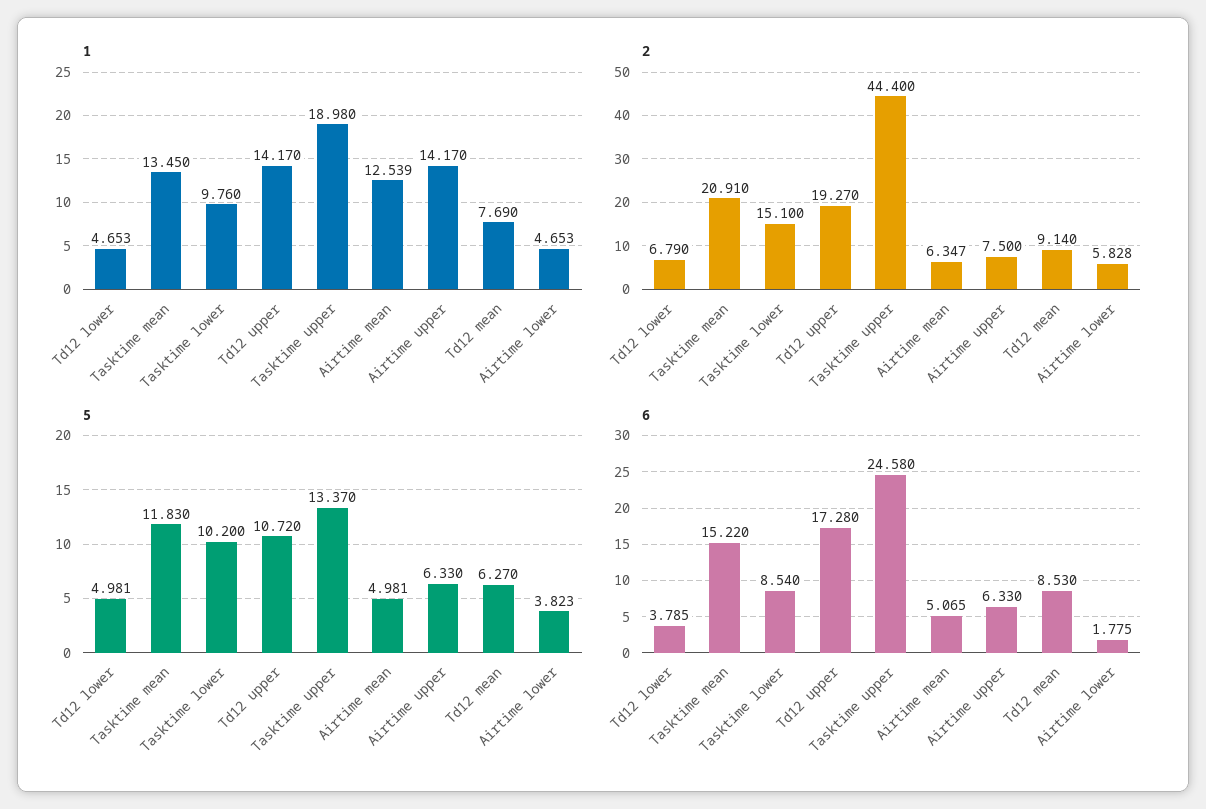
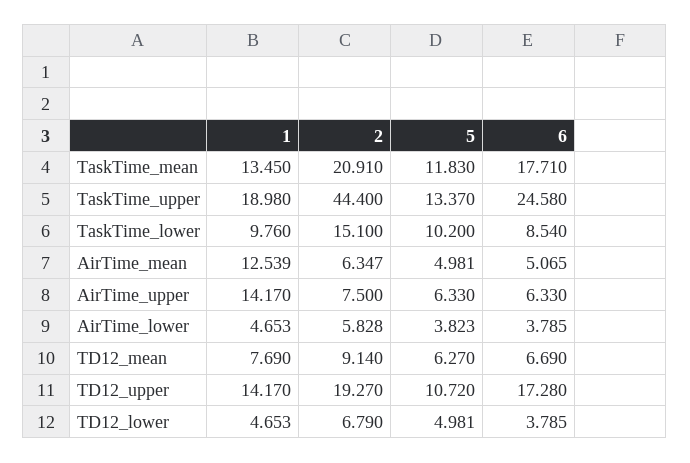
  {
    "1": {
      "Td12 lower": 4.653,
      "Tasktime mean": 13.45,
      "Tasktime lower": 9.76,
      "Td12 upper": 14.17,
      "Tasktime upper": 18.98,
      "Airtime mean": 12.539,
      "Airtime upper": 14.17,
      "Td12 mean": 7.69,
      "Airtime lower": 4.653
    },
    "2": {
      "Td12 lower": 6.79,
      "Tasktime mean": 20.91,
      "Tasktime lower": 15.1,
      "Td12 upper": 19.27,
      "Tasktime upper": 44.4,
      "Airtime mean": 6.347,
      "Airtime upper": 7.5,
      "Td12 mean": 9.14,
      "Airtime lower": 5.828
    },
    "5": {
      "Td12 lower": 4.981,
      "Tasktime mean": 11.83,
      "Tasktime lower": 10.2,
      "Td12 upper": 10.72,
      "Tasktime upper": 13.37,
      "Airtime mean": 4.981,
      "Airtime upper": 6.33,
      "Td12 mean": 6.27,
      "Airtime lower": 3.823
    },
    "6": {
      "Td12 lower": 3.785,
-     "Tasktime mean": 15.22,
+     "Tasktime mean": 17.71,
      "Tasktime lower": 8.54,
      "Td12 upper": 17.28,
      "Tasktime upper": 24.58,
      "Airtime mean": 5.065,
      "Airtime upper": 6.33,
-     "Td12 mean": 8.53,
+     "Td12 mean": 6.69,
-     "Airtime lower": 1.775
+     "Airtime lower": 3.785
    }
  }

